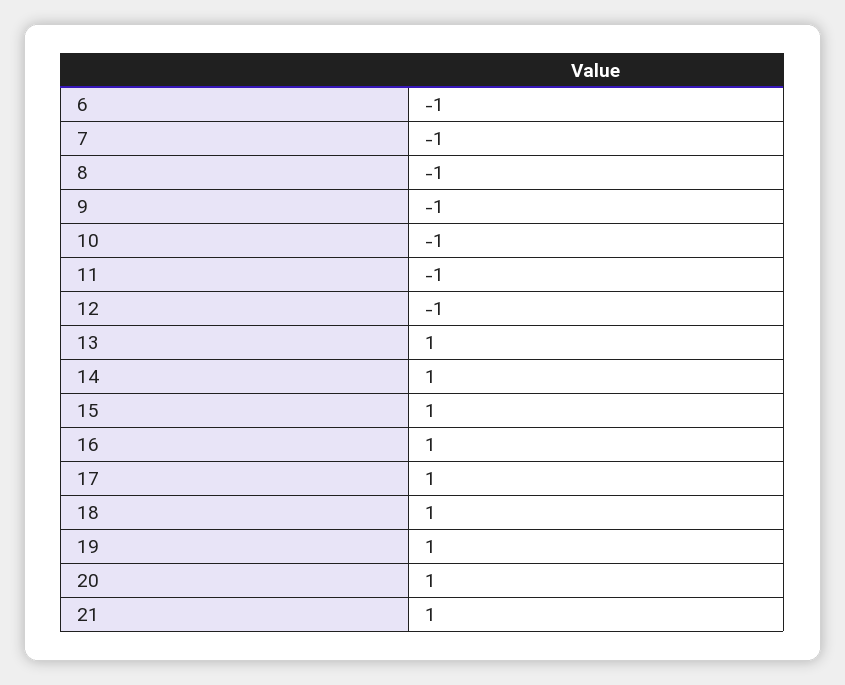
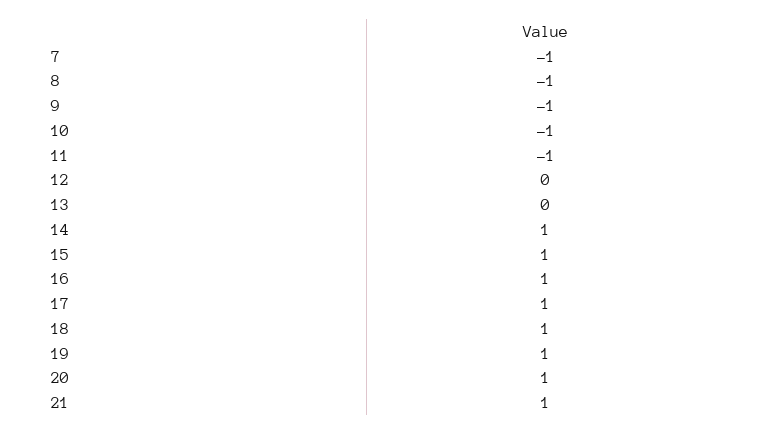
  {
-   "6": -1,
    "7": -1,
    "8": -1,
    "9": -1,
    "10": -1,
    "11": -1,
-   "12": -1,
+   "12": 0,
-   "13": 1,
+   "13": 0,
    "14": 1,
    "15": 1,
    "16": 1,
    "17": 1,
    "18": 1,
    "19": 1,
    "20": 1,
    "21": 1
  }

